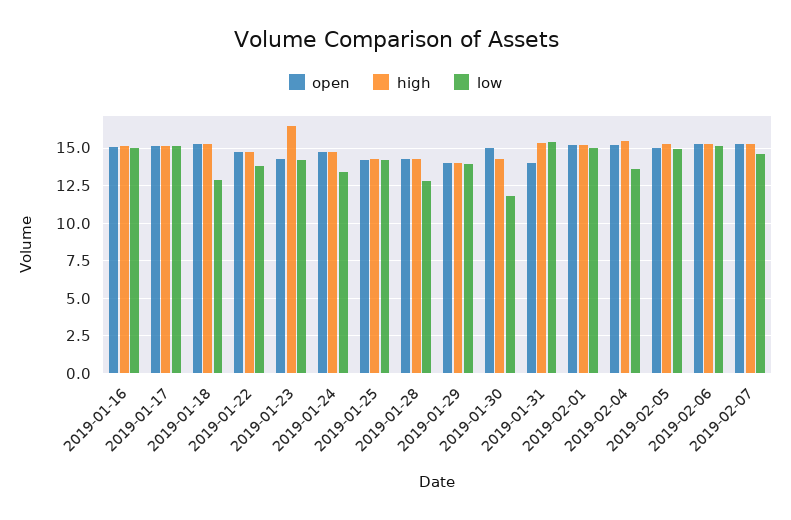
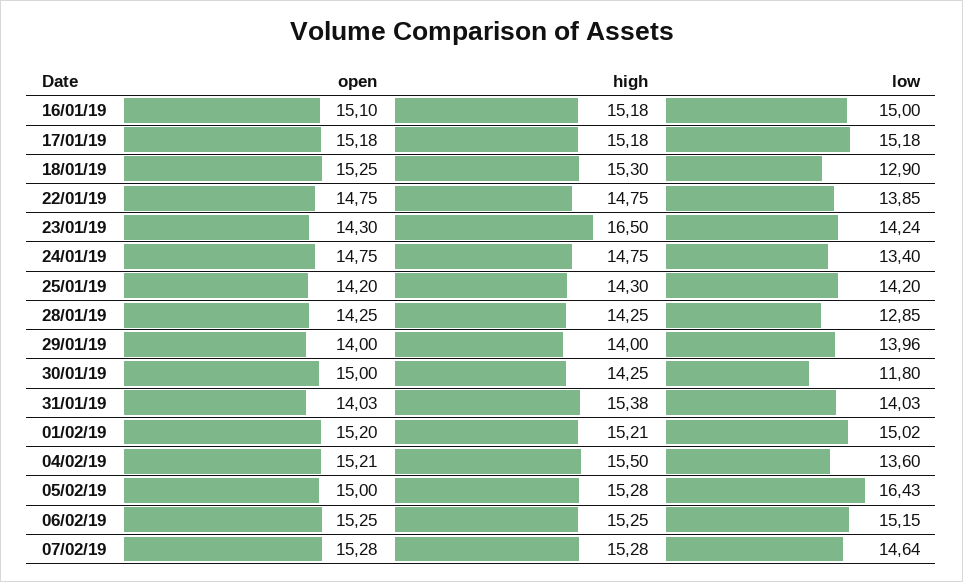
  {
    "open": {
      "2019-01-16": 15.1,
      "2019-01-17": 15.18,
      "2019-01-18": 15.25,
      "2019-01-22": 14.75,
      "2019-01-23": 14.3,
      "2019-01-24": 14.75,
      "2019-01-25": 14.2,
      "2019-01-28": 14.25,
      "2019-01-29": 14,
      "2019-01-30": 15,
      "2019-01-31": 14.03,
      "2019-02-01": 15.2,
      "2019-02-04": 15.21,
      "2019-02-05": 15,
      "2019-02-06": 15.25,
      "2019-02-07": 15.28
    },
    "high": {
      "2019-01-16": 15.18,
      "2019-01-17": 15.18,
      "2019-01-18": 15.3,
      "2019-01-22": 14.75,
      "2019-01-23": 16.5,
      "2019-01-24": 14.75,
      "2019-01-25": 14.3,
      "2019-01-28": 14.25,
      "2019-01-29": 14,
      "2019-01-30": 14.25,
      "2019-01-31": 15.38,
      "2019-02-01": 15.21,
      "2019-02-04": 15.5,
      "2019-02-05": 15.28,
      "2019-02-06": 15.25,
      "2019-02-07": 15.28
    },
    "low": {
      "2019-01-16": 15,
      "2019-01-17": 15.18,
      "2019-01-18": 12.9,
      "2019-01-22": 13.85,
      "2019-01-23": 14.24,
      "2019-01-24": 13.4,
      "2019-01-25": 14.2,
      "2019-01-28": 12.85,
      "2019-01-29": 13.96,
      "2019-01-30": 11.8,
-     "2019-01-31": 15.5,
+     "2019-01-31": 14.03,
      "2019-02-01": 15.02,
      "2019-02-04": 13.6,
-     "2019-02-05": 15,
+     "2019-02-05": 16.43,
      "2019-02-06": 15.15,
      "2019-02-07": 14.64
    }
  }

